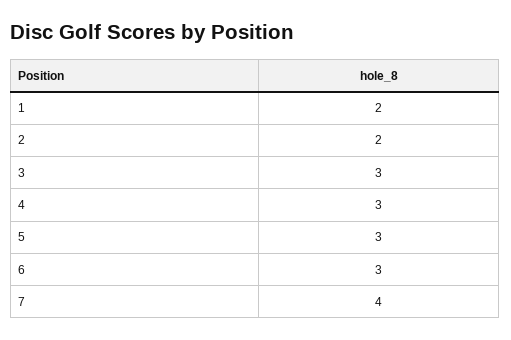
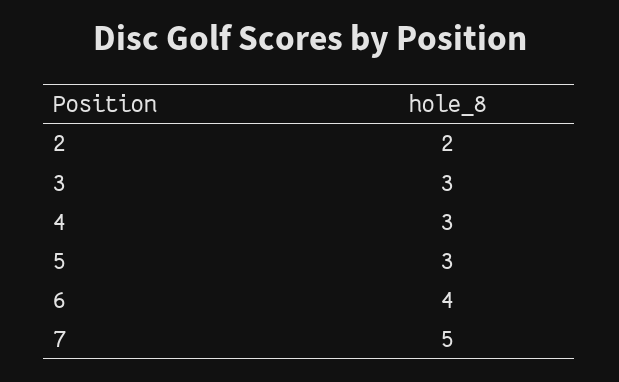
  {
-   "1": 2,
    "2": 2,
    "3": 3,
    "4": 3,
    "5": 3,
-   "6": 3,
+   "6": 4,
-   "7": 4
+   "7": 5
  }

